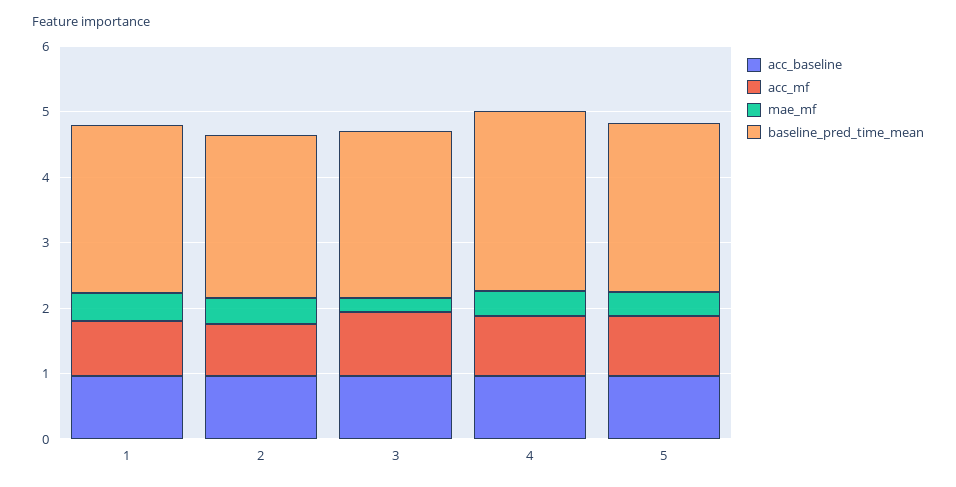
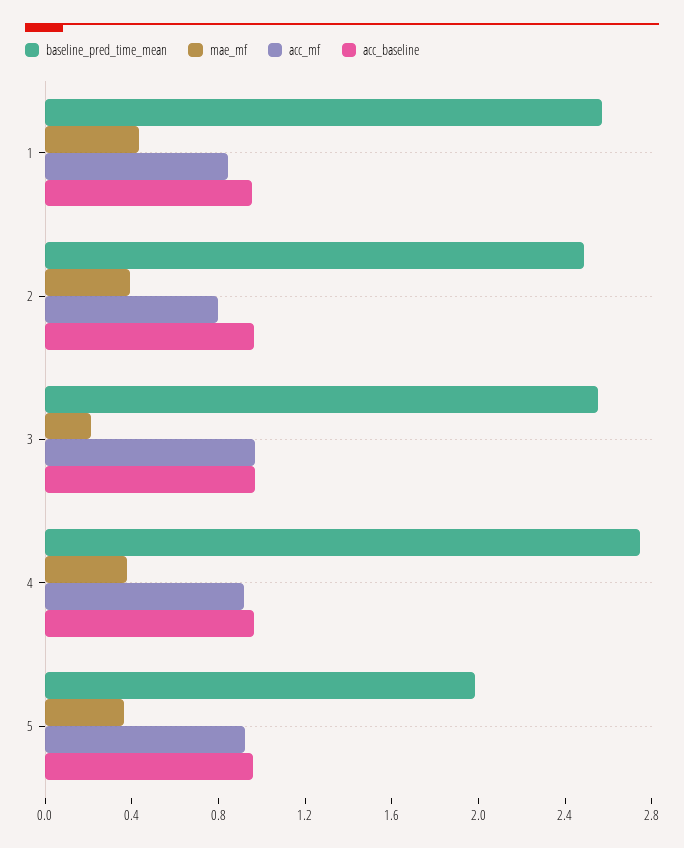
  {
    "acc_baseline": {
      "1": 1,
      "2": 1,
      "3": 1,
      "4": 1,
      "5": 1
    },
    "acc_mf": {
      "1": 0.8,
      "2": 0.8,
      "3": 1,
      "4": 0.9,
      "5": 0.9
    },
    "mae_mf": {
      "1": 0.4,
      "2": 0.4,
      "3": 0.2,
      "4": 0.4,
      "5": 0.4
    },
    "baseline_pred_time_mean": {
      "1": 2.6,
      "2": 2.5,
      "3": 2.6,
      "4": 2.7,
-     "5": 2.6
+     "5": 2
    }
  }

